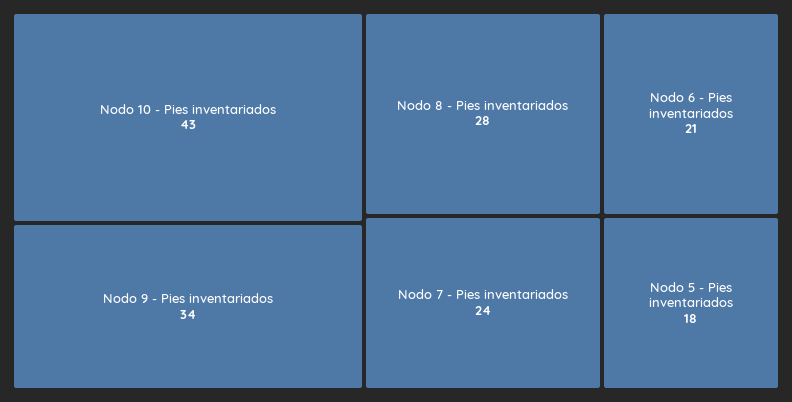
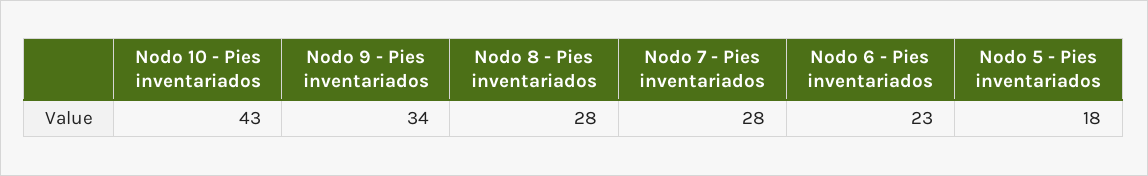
  {
    "Nodo 10 - Pies inventariados": 43,
    "Nodo 9 - Pies inventariados": 34,
    "Nodo 8 - Pies inventariados": 28,
-   "Nodo 7 - Pies inventariados": 24,
+   "Nodo 7 - Pies inventariados": 28,
-   "Nodo 6 - Pies inventariados": 21,
+   "Nodo 6 - Pies inventariados": 23,
    "Nodo 5 - Pies inventariados": 18
  }

